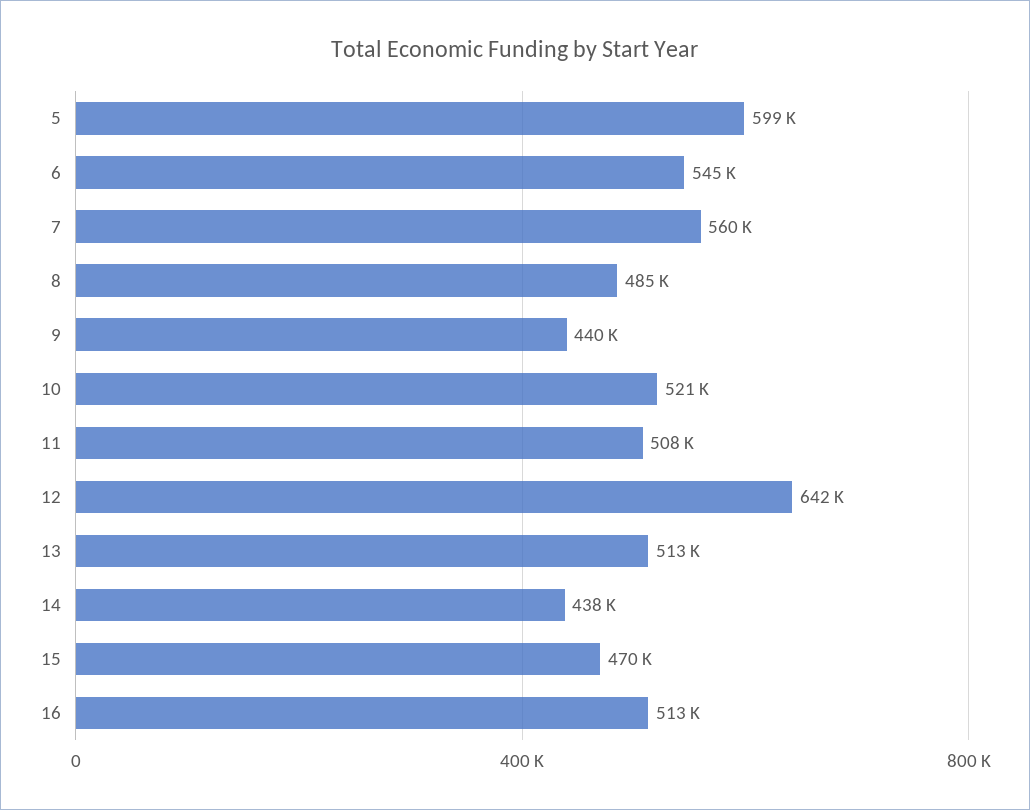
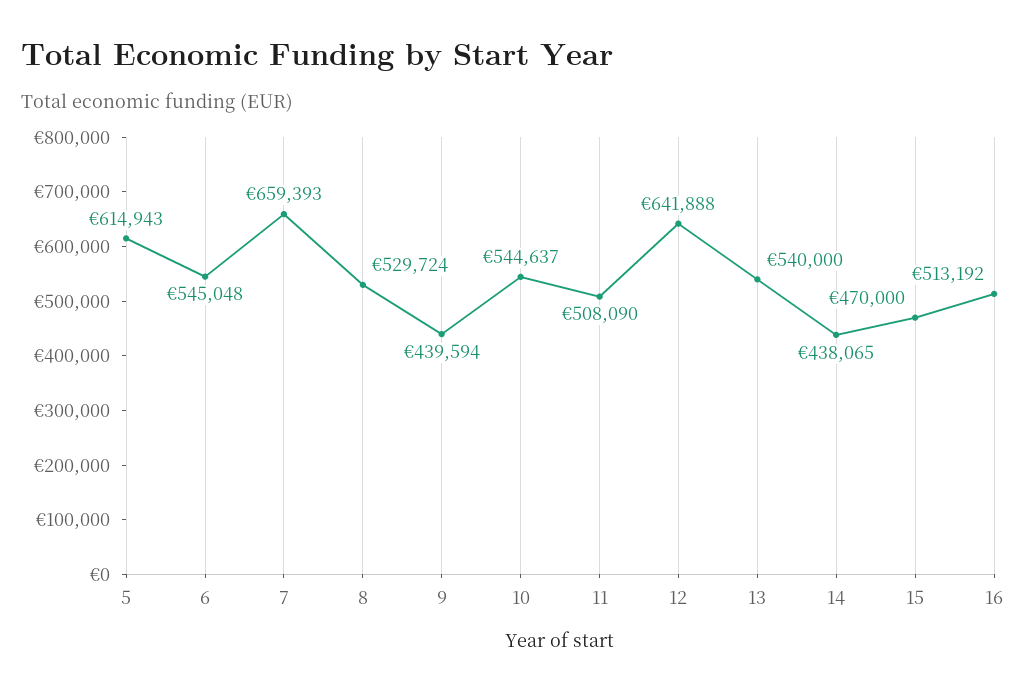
  {
-   "5": 599000,
+   "5": 614943,
    "6": 545048,
-   "7": 560000,
+   "7": 659393,
-   "8": 485000,
+   "8": 529724,
    "9": 439594,
-   "10": 521000,
+   "10": 544637,
    "11": 508090,
    "12": 641888,
-   "13": 513000,
+   "13": 540000,
    "14": 438065,
    "15": 470000,
    "16": 513192
  }

